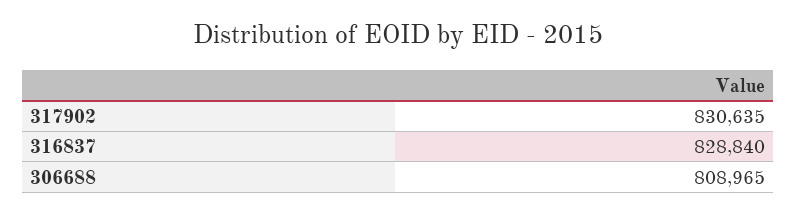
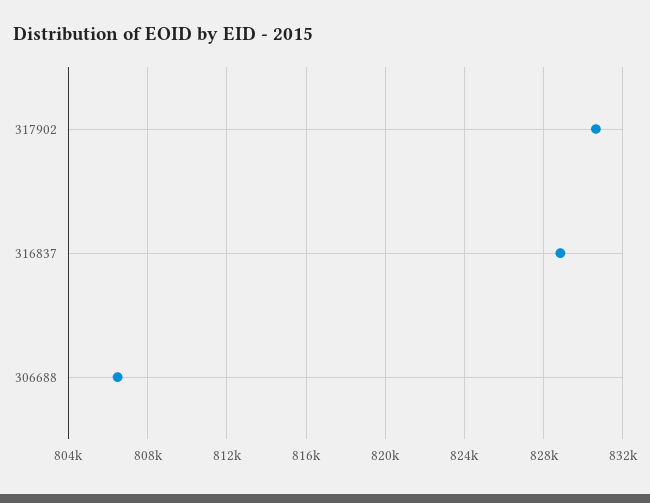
  {
    "317902": 830635,
    "316837": 828840,
-   "306688": 808965
+   "306688": 806500
  }

